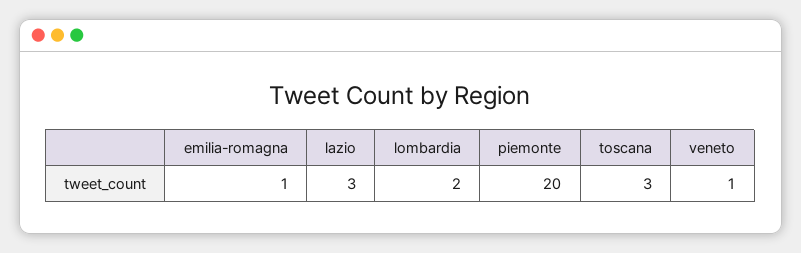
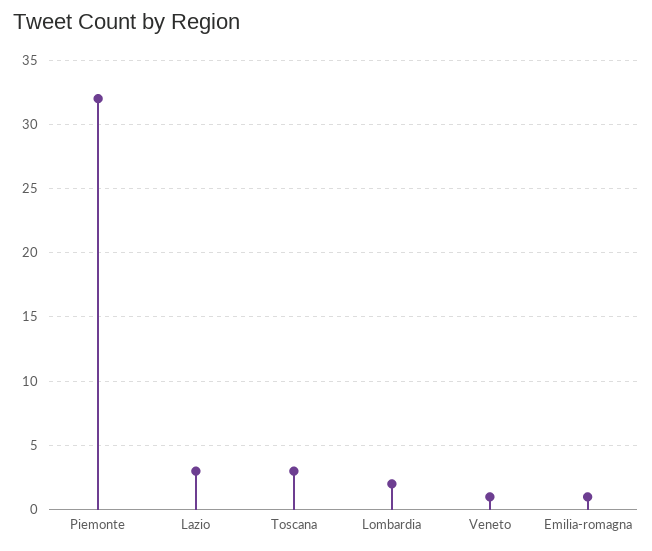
  {
    "emilia-romagna": 1,
    "lazio": 3,
    "lombardia": 2,
-   "piemonte": 20,
+   "piemonte": 32,
    "toscana": 3,
    "veneto": 1
  }

